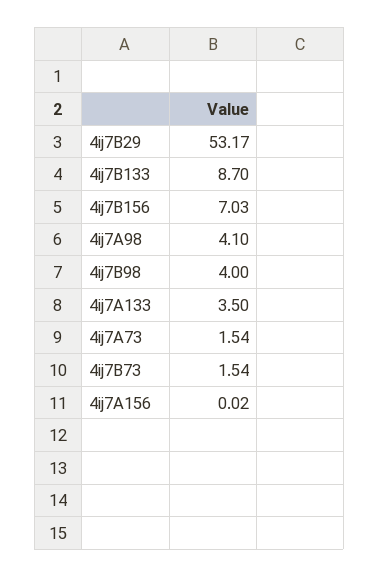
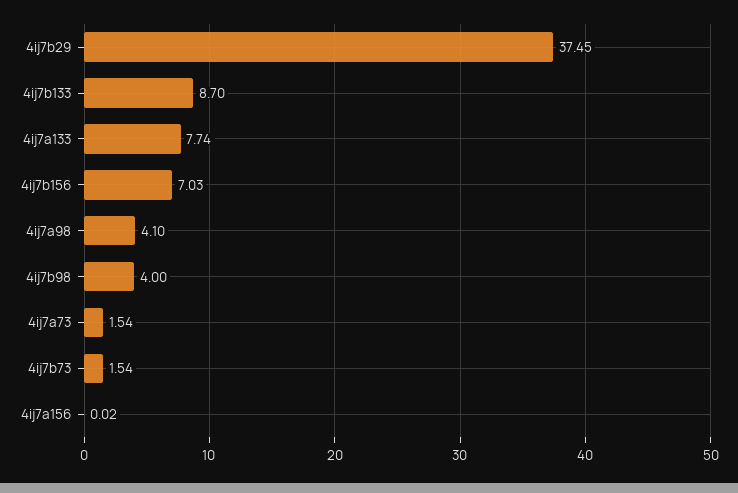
  {
-   "4ij7B29": 53.17,
+   "4ij7B29": 37.45,
    "4ij7B133": 8.7,
    "4ij7B156": 7.03,
    "4ij7A98": 4.1,
    "4ij7B98": 4,
-   "4ij7A133": 3.5,
+   "4ij7A133": 7.74,
    "4ij7A73": 1.54,
    "4ij7B73": 1.54,
    "4ij7A156": 0.02
  }

